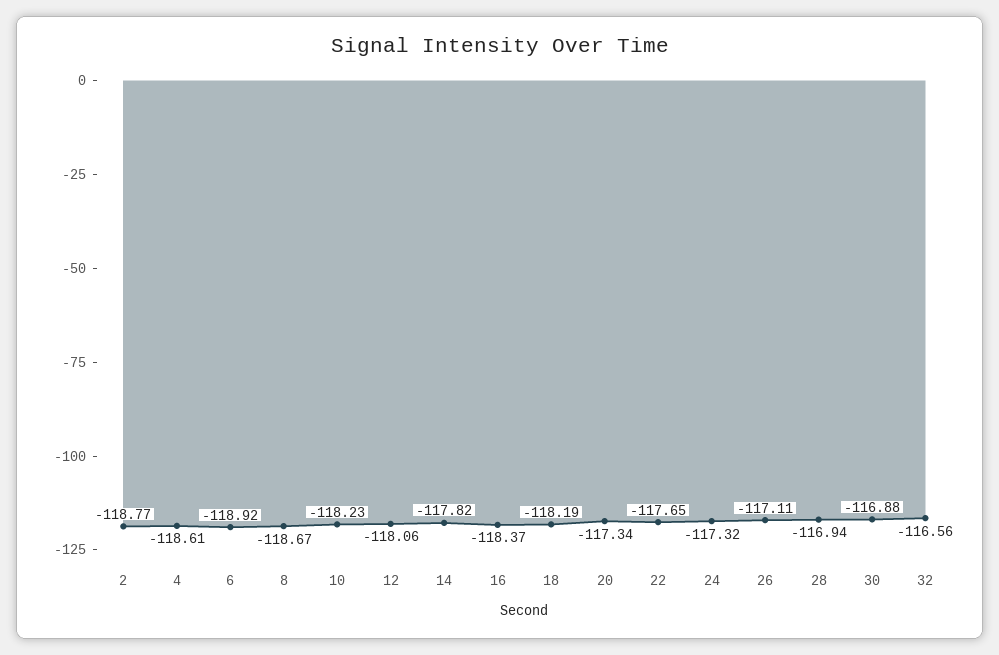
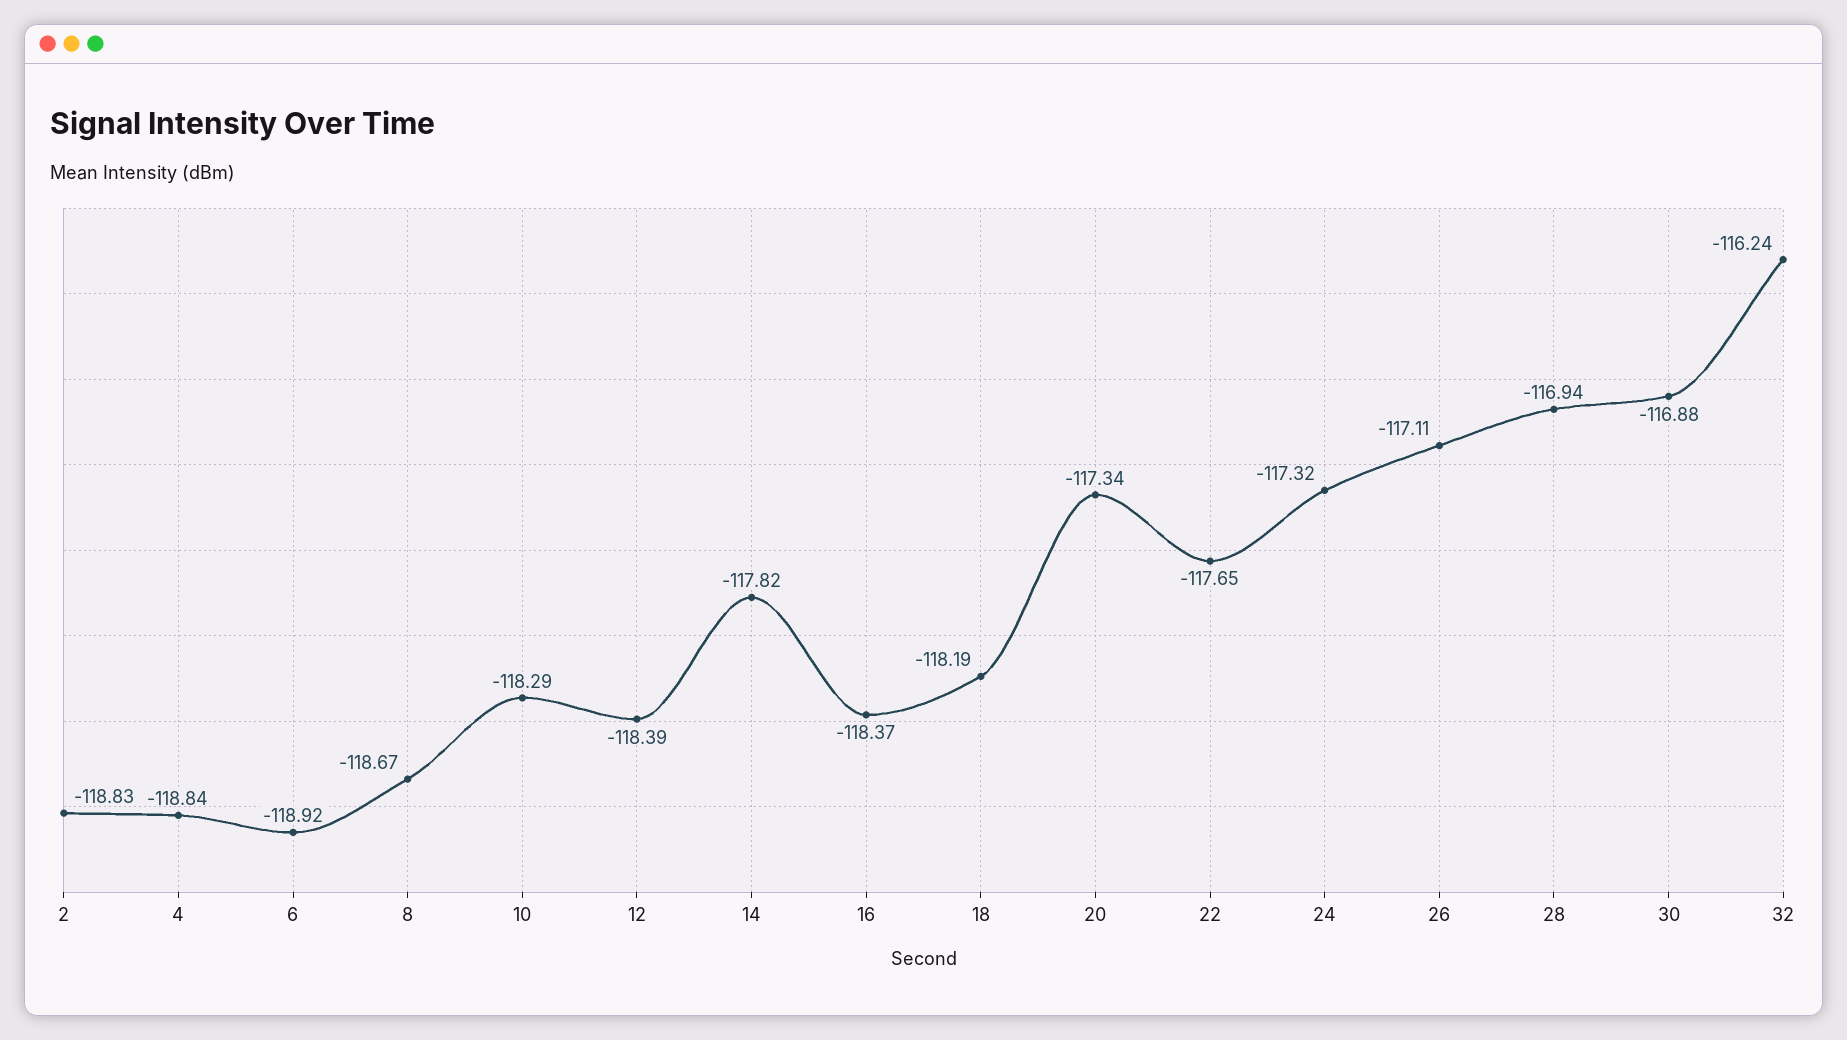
  {
-   "2": -118.77,
+   "2": -118.83,
-   "4": -118.61,
+   "4": -118.84,
    "6": -118.92,
    "8": -118.67,
-   "10": -118.23,
+   "10": -118.29,
-   "12": -118.06,
+   "12": -118.39,
    "14": -117.82,
    "16": -118.37,
    "18": -118.19,
    "20": -117.34,
    "22": -117.65,
    "24": -117.32,
    "26": -117.11,
    "28": -116.94,
    "30": -116.88,
-   "32": -116.56
+   "32": -116.24
  }

